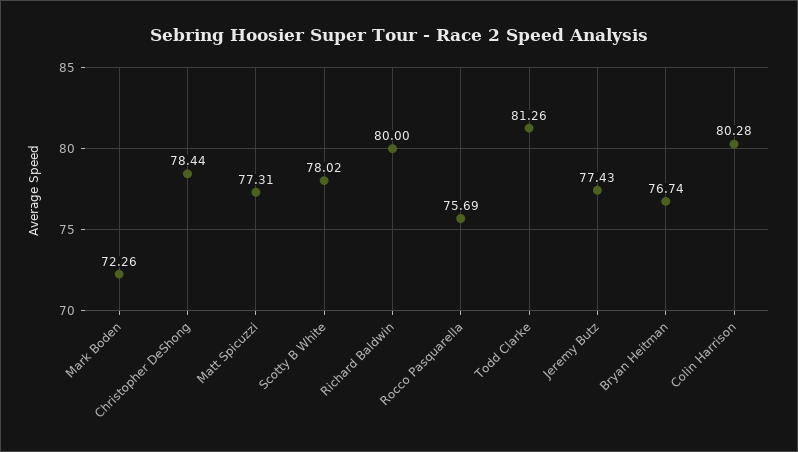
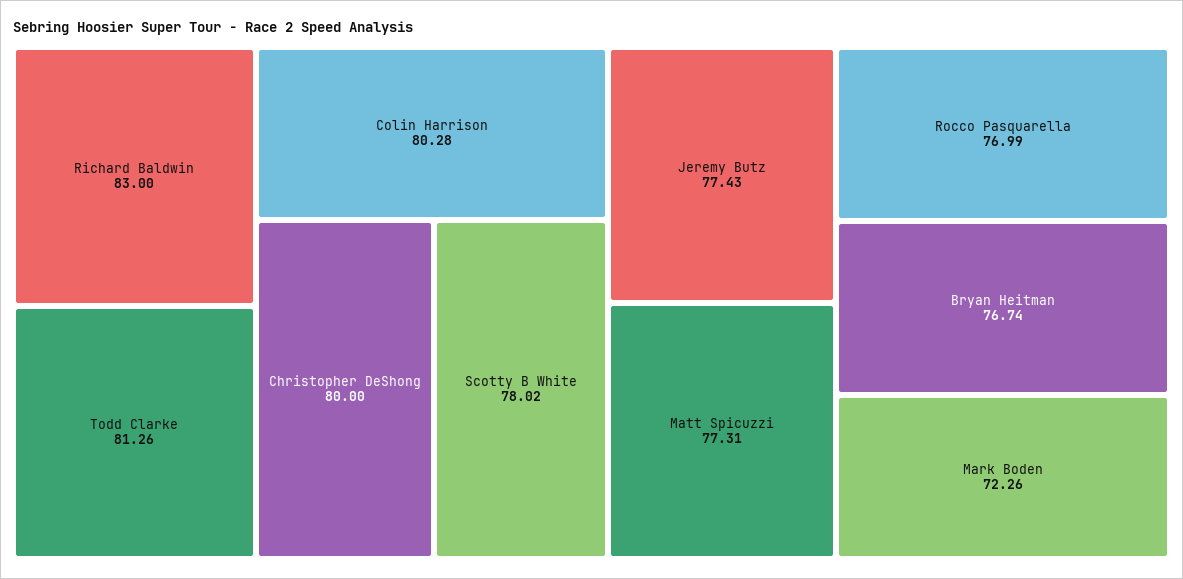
  {
    "Mark Boden": 72.26,
-   "Christopher DeShong": 78.44,
+   "Christopher DeShong": 80,
    "Matt Spicuzzi": 77.31,
    "Scotty B White": 78.02,
-   "Richard Baldwin": 80,
+   "Richard Baldwin": 83,
-   "Rocco Pasquarella": 75.69,
+   "Rocco Pasquarella": 76.99,
    "Todd Clarke": 81.26,
    "Jeremy Butz": 77.43,
    "Bryan Heitman": 76.74,
    "Colin Harrison": 80.28
  }

